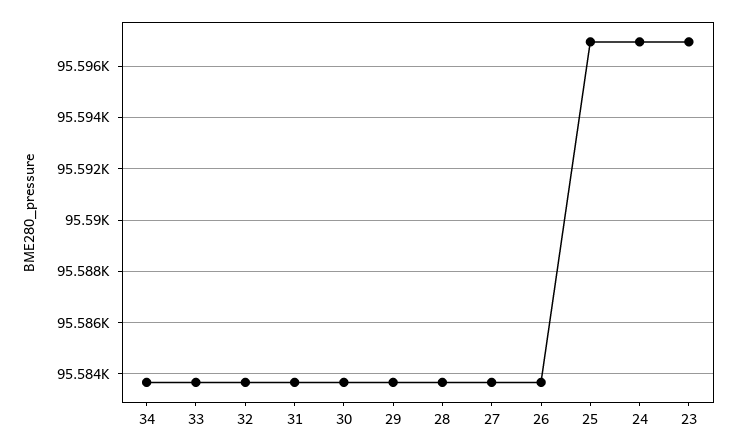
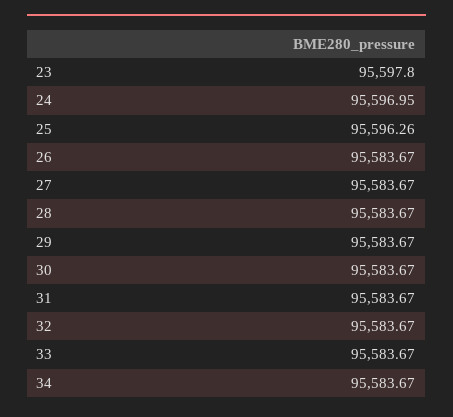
  {
    "34": 95583.67,
    "33": 95583.67,
    "32": 95583.67,
    "31": 95583.67,
    "30": 95583.67,
    "29": 95583.67,
    "28": 95583.67,
    "27": 95583.67,
    "26": 95583.67,
-   "25": 95597,
+   "25": 95596.26,
    "24": 95596.95,
-   "23": 95597
+   "23": 95597.8
  }

